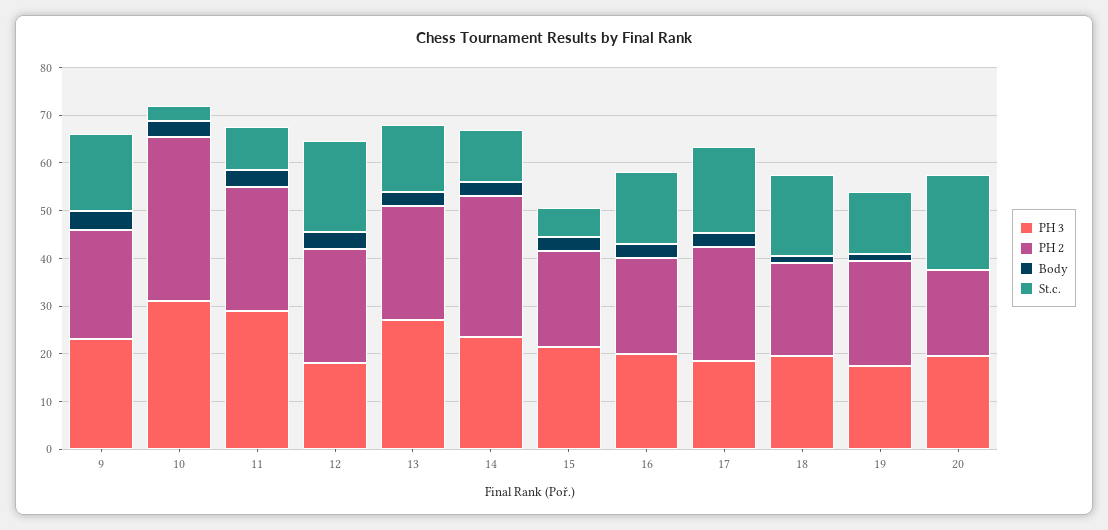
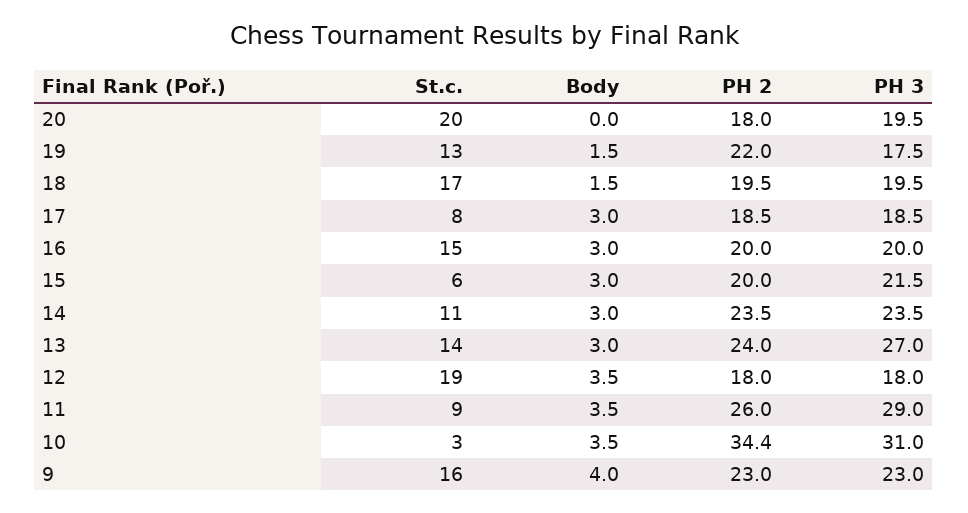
  {
    "PH 3": {
      "9": 23,
      "10": 31,
      "11": 29,
      "12": 18,
      "13": 27,
      "14": 23.5,
      "15": 21.5,
      "16": 20,
      "17": 18.5,
      "18": 19.5,
      "19": 17.5,
      "20": 19.5
    },
    "PH 2": {
      "9": 23,
      "10": 34.4,
      "11": 26,
-     "12": 24,
+     "12": 18,
      "13": 24,
-     "14": 30,
+     "14": 23.5,
      "15": 20,
      "16": 20,
-     "17": 24,
+     "17": 18.5,
      "18": 19.5,
      "19": 22,
      "20": 18
    },
    "Body": {
      "9": 4,
      "10": 3.5,
      "11": 3.5,
      "12": 3.5,
      "13": 3,
      "14": 3,
      "15": 3,
      "16": 3,
      "17": 3,
      "18": 1.5,
      "19": 1.5,
      "20": 0
    },
    "St.c.": {
      "9": 16,
      "10": 3,
      "11": 9,
      "12": 19,
      "13": 14,
      "14": 11,
      "15": 6,
      "16": 15,
-     "17": 18,
+     "17": 8,
      "18": 17,
      "19": 13,
      "20": 20
    }
  }

